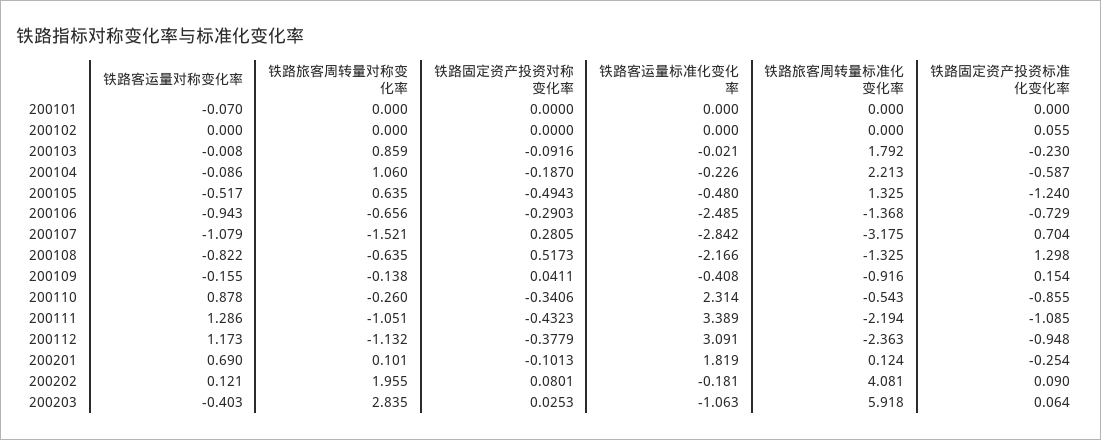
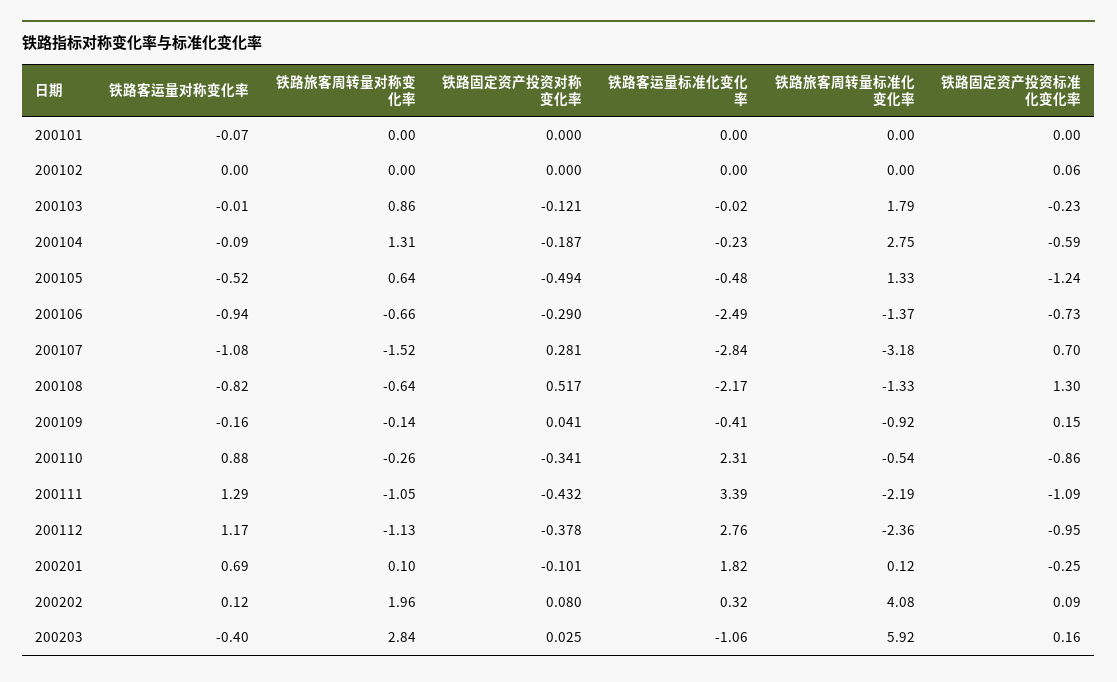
  {
    "铁路客运量对称变化率": {
      "200101": -0.07,
      "200102": 0,
      "200103": -0.008,
      "200104": -0.086,
      "200105": -0.517,
      "200106": -0.943,
      "200107": -1.079,
      "200108": -0.822,
      "200109": -0.155,
      "200110": 0.878,
      "200111": 1.286,
      "200112": 1.173,
      "200201": 0.69,
      "200202": 0.121,
      "200203": -0.403
    },
    "铁路旅客周转量对称变化率": {
      "200101": 0,
      "200102": 0,
      "200103": 0.859,
-     "200104": 1.06,
+     "200104": 1.31,
      "200105": 0.635,
      "200106": -0.656,
      "200107": -1.521,
      "200108": -0.635,
      "200109": -0.138,
      "200110": -0.26,
      "200111": -1.051,
      "200112": -1.132,
      "200201": 0.101,
      "200202": 1.955,
      "200203": 2.835
    },
    "铁路固定资产投资对称变化率": {
      "200101": 0,
      "200102": 0,
-     "200103": -0.0916,
+     "200103": -0.121,
      "200104": -0.187,
      "200105": -0.4943,
      "200106": -0.2903,
      "200107": 0.2805,
      "200108": 0.5173,
      "200109": 0.0411,
      "200110": -0.3406,
      "200111": -0.4323,
      "200112": -0.3779,
      "200201": -0.1013,
      "200202": 0.0801,
      "200203": 0.0253
    },
    "铁路客运量标准化变化率": {
      "200101": 0,
      "200102": 0,
      "200103": -0.021,
      "200104": -0.226,
      "200105": -0.48,
      "200106": -2.485,
      "200107": -2.842,
      "200108": -2.166,
      "200109": -0.408,
      "200110": 2.314,
      "200111": 3.389,
-     "200112": 3.091,
+     "200112": 2.76,
      "200201": 1.819,
-     "200202": -0.181,
+     "200202": 0.32,
      "200203": -1.063
    },
    "铁路旅客周转量标准化变化率": {
      "200101": 0,
      "200102": 0,
      "200103": 1.792,
-     "200104": 2.213,
+     "200104": 2.75,
      "200105": 1.325,
      "200106": -1.368,
      "200107": -3.175,
      "200108": -1.325,
      "200109": -0.916,
      "200110": -0.543,
      "200111": -2.194,
      "200112": -2.363,
      "200201": 0.124,
      "200202": 4.081,
      "200203": 5.918
    },
    "铁路固定资产投资标准化变化率": {
      "200101": 0,
      "200102": 0.055,
      "200103": -0.23,
      "200104": -0.587,
      "200105": -1.24,
      "200106": -0.729,
      "200107": 0.704,
      "200108": 1.298,
      "200109": 0.154,
      "200110": -0.855,
      "200111": -1.085,
      "200112": -0.948,
      "200201": -0.254,
      "200202": 0.09,
-     "200203": 0.064
+     "200203": 0.16
    }
  }

